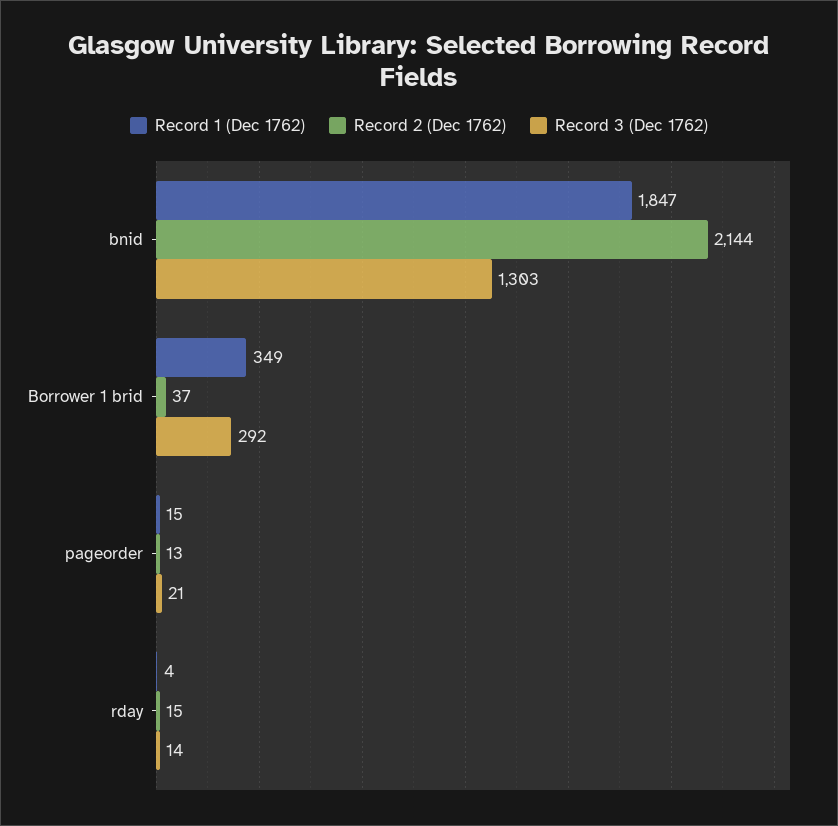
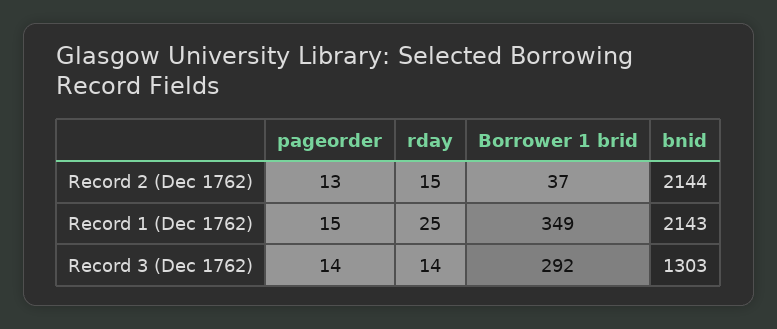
  {
    "Record 1 (Dec 1762)": {
-     "bnid": 1847,
+     "bnid": 2143,
      "Borrower 1 brid": 349,
      "pageorder": 15,
-     "rday": 4
+     "rday": 25
    },
    "Record 2 (Dec 1762)": {
      "bnid": 2144,
      "Borrower 1 brid": 37,
      "pageorder": 13,
      "rday": 15
    },
    "Record 3 (Dec 1762)": {
      "bnid": 1303,
      "Borrower 1 brid": 292,
-     "pageorder": 21,
+     "pageorder": 14,
      "rday": 14
    }
  }

